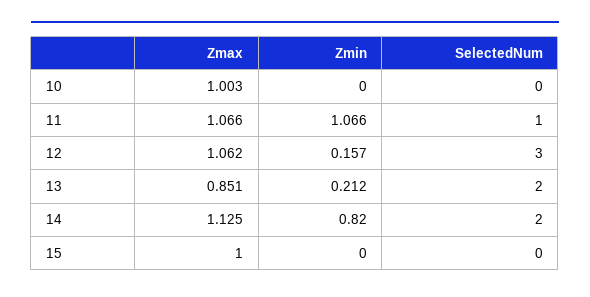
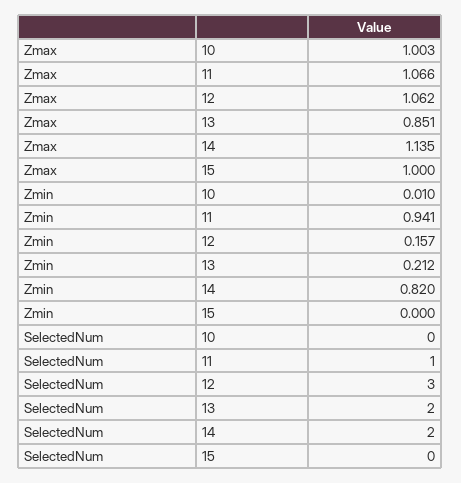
  {
    "Zmax": {
      "10": 1.003,
      "11": 1.066,
      "12": 1.062,
      "13": 0.851,
-     "14": 1.125,
+     "14": 1.135,
      "15": 1
    },
    "Zmin": {
-     "10": 0,
+     "10": 0.01,
-     "11": 1.066,
+     "11": 0.941,
      "12": 0.157,
      "13": 0.212,
      "14": 0.82,
      "15": 0
    },
    "SelectedNum": {
      "10": 0,
      "11": 1,
      "12": 3,
      "13": 2,
      "14": 2,
      "15": 0
    }
  }

